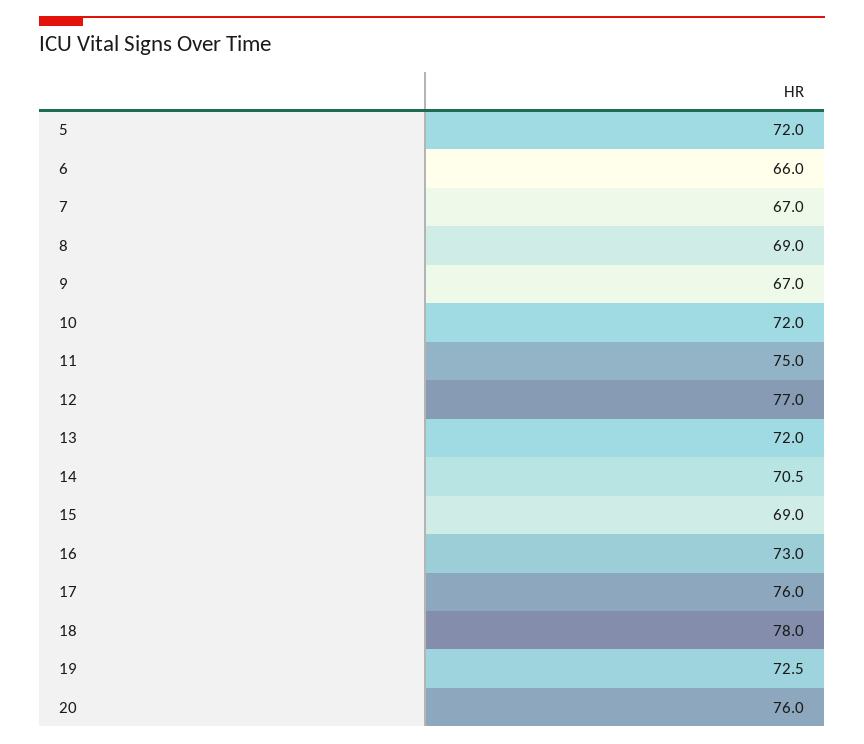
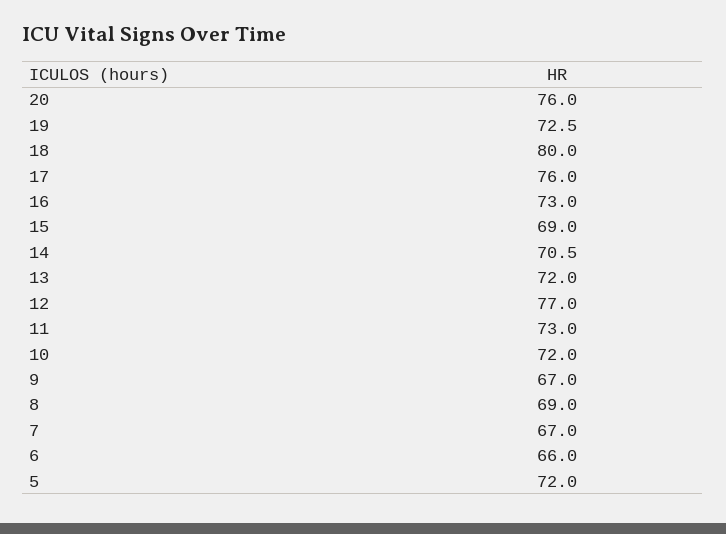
  {
    "5": 72,
    "6": 66,
    "7": 67,
    "8": 69,
    "9": 67,
    "10": 72,
-   "11": 75,
+   "11": 73,
    "12": 77,
    "13": 72,
    "14": 70.5,
    "15": 69,
    "16": 73,
    "17": 76,
-   "18": 78,
+   "18": 80,
    "19": 72.5,
    "20": 76
  }

